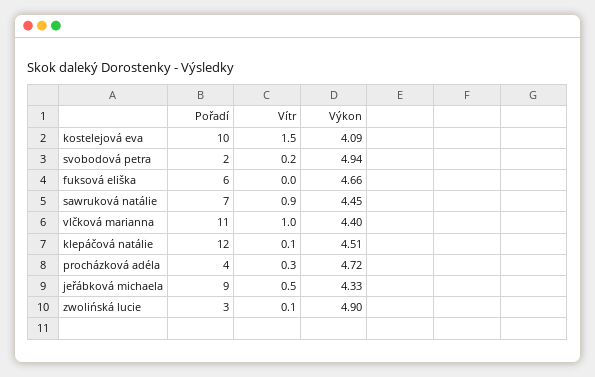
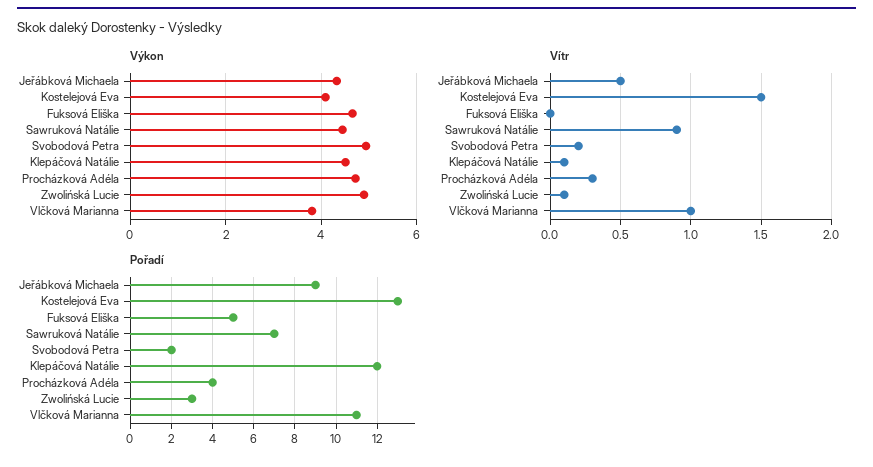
  {
    "Pořadí": {
-     "kostelejová eva": 10,
+     "kostelejová eva": 13,
      "svobodová petra": 2,
-     "fuksová eliška": 6,
+     "fuksová eliška": 5,
      "sawruková natálie": 7,
      "vlčková marianna": 11,
      "klepáčová natálie": 12,
      "procházková adéla": 4,
      "jeřábková michaela": 9,
      "zwolińská lucie": 3
    },
    "Vítr": {
      "kostelejová eva": 1.5,
      "svobodová petra": 0.2,
      "fuksová eliška": 0,
      "sawruková natálie": 0.9,
      "vlčková marianna": 1,
      "klepáčová natálie": 0.1,
      "procházková adéla": 0.3,
      "jeřábková michaela": 0.5,
      "zwolińská lucie": 0.1
    },
    "Výkon": {
      "kostelejová eva": 4.09,
      "svobodová petra": 4.94,
      "fuksová eliška": 4.66,
      "sawruková natálie": 4.45,
-     "vlčková marianna": 4.4,
+     "vlčková marianna": 3.8,
      "klepáčová natálie": 4.51,
      "procházková adéla": 4.72,
      "jeřábková michaela": 4.33,
      "zwolińská lucie": 4.9
    }
  }

